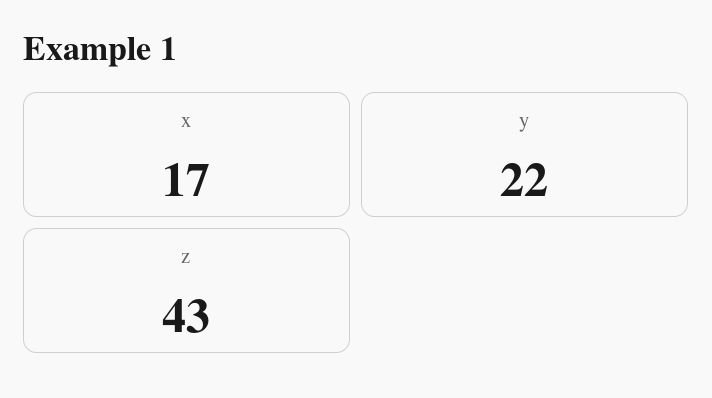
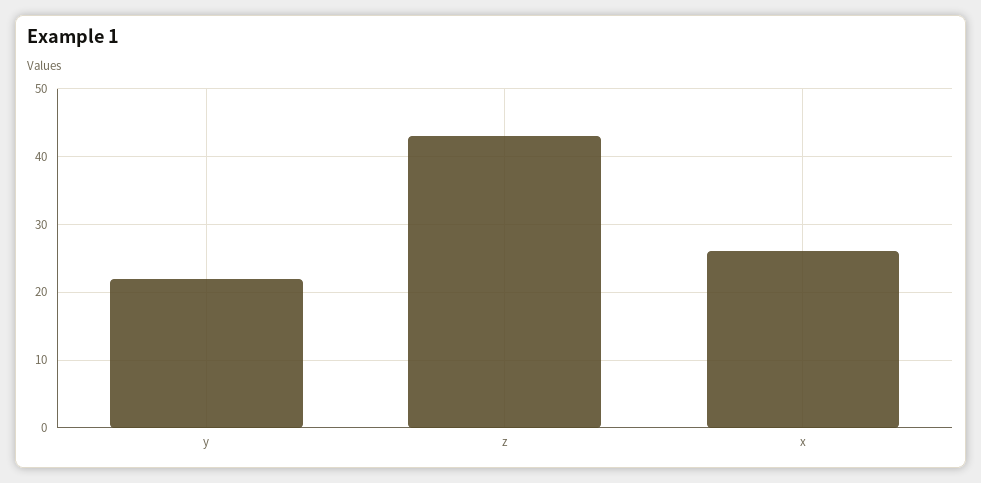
  {
-   "x": 17,
+   "x": 26,
    "y": 22,
    "z": 43
  }

